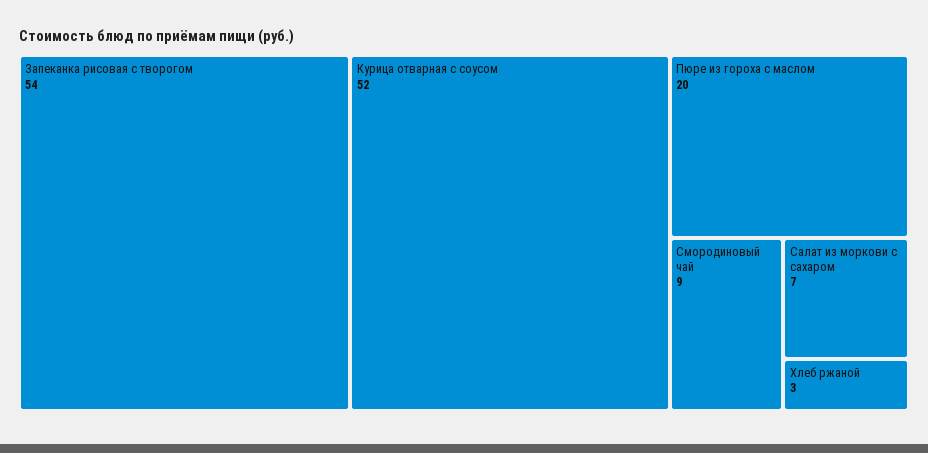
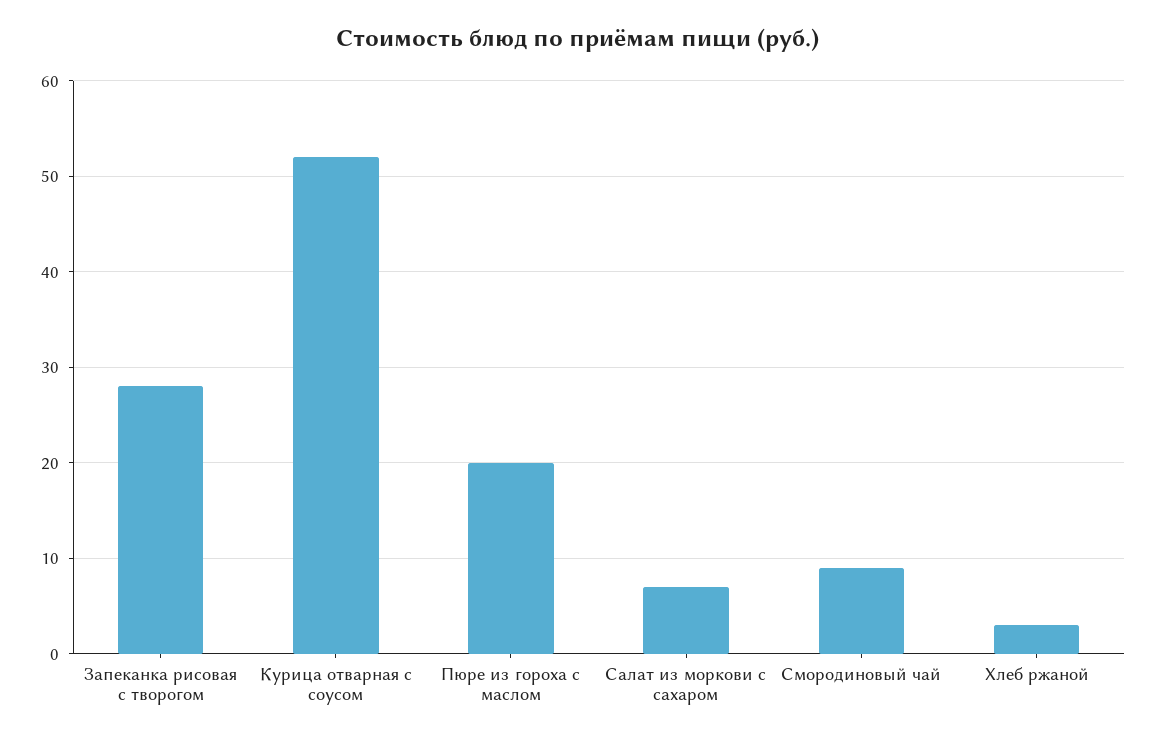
  {
-   "Запеканка рисовая с творогом": 54,
+   "Запеканка рисовая с творогом": 28,
    "Курица отварная с соусом": 52,
    "Пюре из гороха с маслом": 20,
    "Смородиновый чай": 9,
    "Салат из моркови с сахаром": 7,
    "Хлеб ржаной": 3
  }

